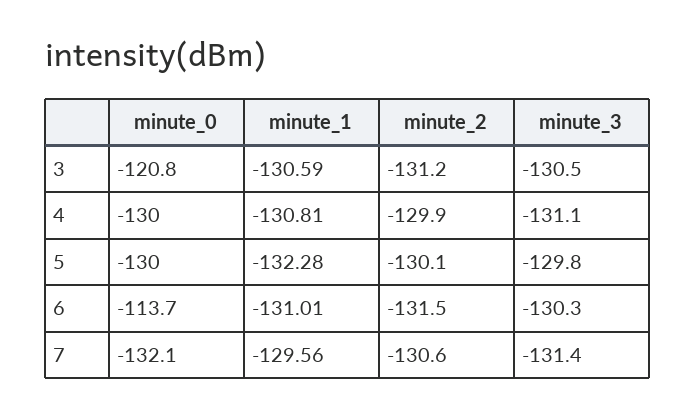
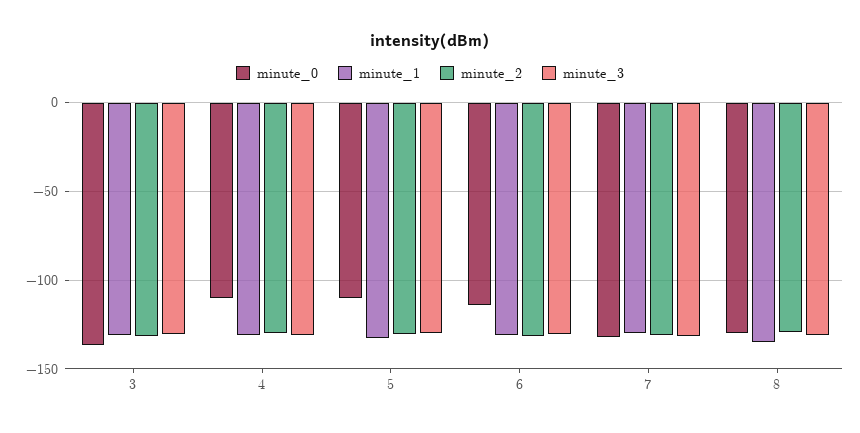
  {
    "minute_0": {
-     "3": -120.8,
+     "3": -135,
-     "4": -130,
+     "4": -110,
-     "5": -130,
+     "5": -110,
      "6": -113.7,
-     "7": -132.1
+     "7": -132.1,
+     "8": -130
    },
    "minute_1": {
      "3": -130.59,
      "4": -130.81,
      "5": -132.28,
      "6": -131.01,
-     "7": -129.56
+     "7": -129.56,
+     "8": -135
    },
    "minute_2": {
      "3": -131.2,
      "4": -129.9,
      "5": -130.1,
      "6": -131.5,
-     "7": -130.6
+     "7": -130.6,
+     "8": -130
    },
    "minute_3": {
      "3": -130.5,
      "4": -131.1,
      "5": -129.8,
      "6": -130.3,
-     "7": -131.4
+     "7": -131.4,
+     "8": -130
    }
  }

